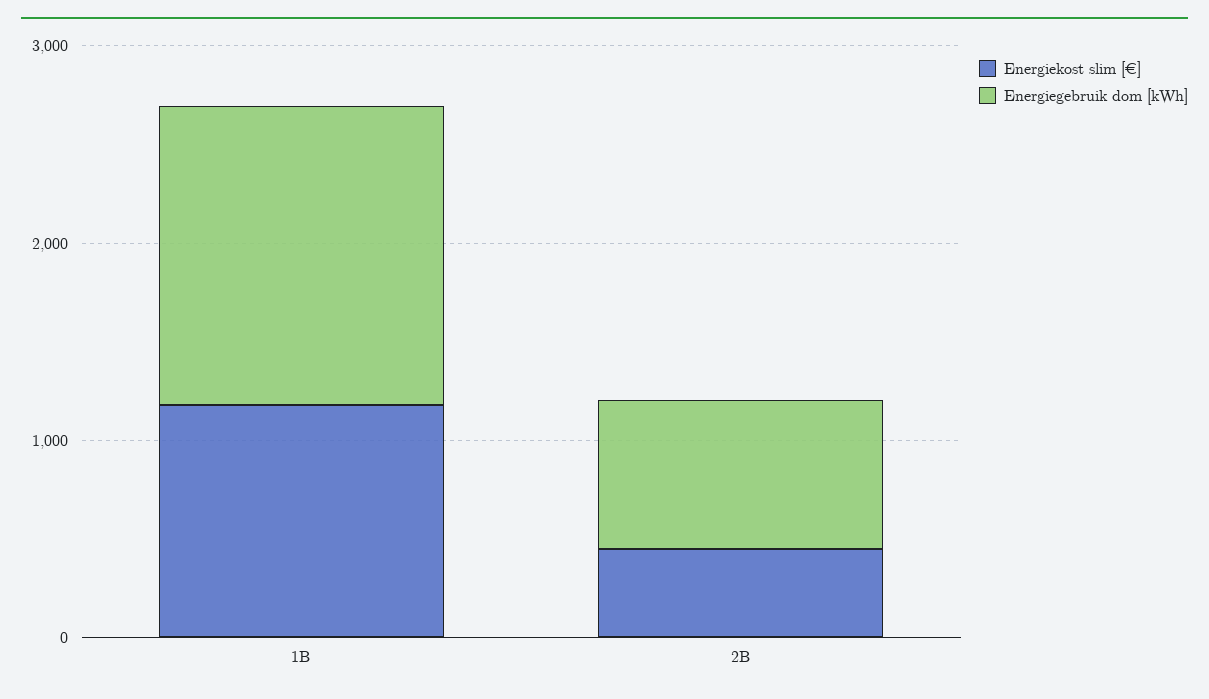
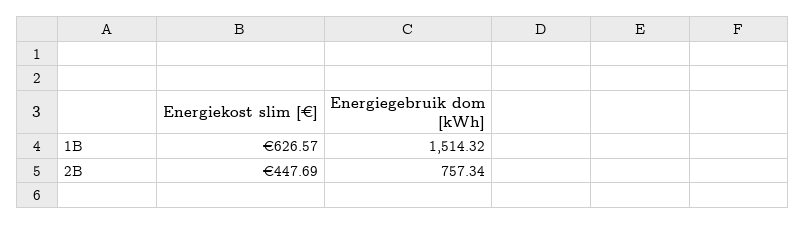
  {
    "Energiekost slim [€]": {
-     "1B": 1200,
+     "1B": 626.57,
      "2B": 447.69
    },
    "Energiegebruik dom [kWh]": {
      "1B": 1514.32,
      "2B": 757.34
    }
  }

